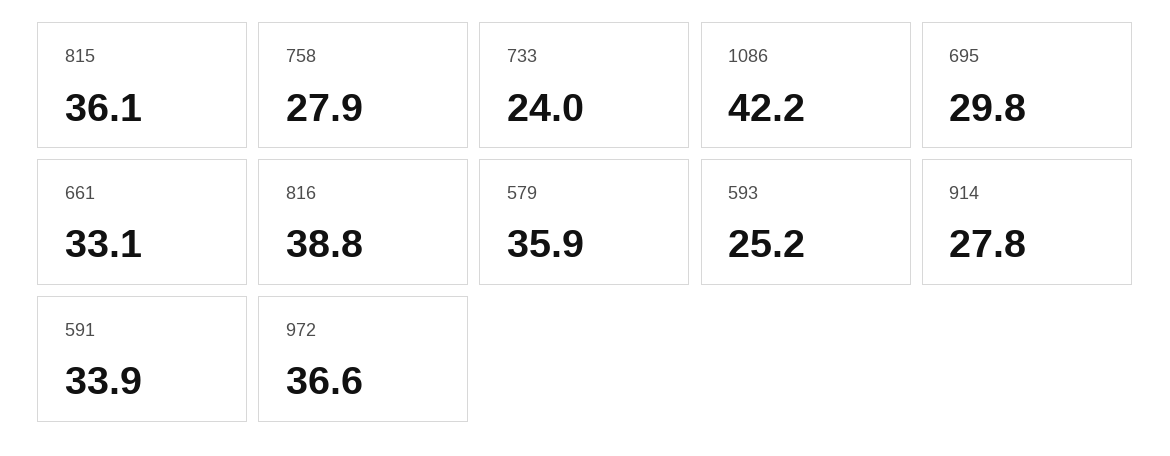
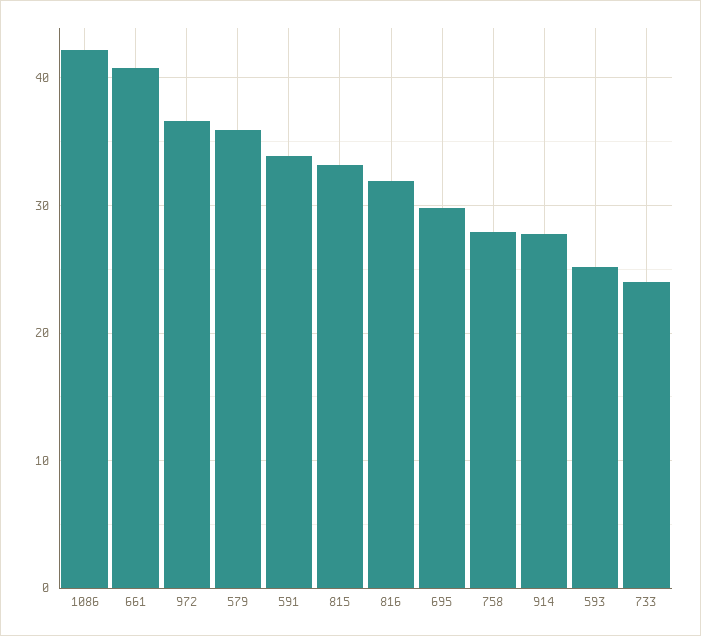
  {
-   "815": 36.1,
+   "815": 33,
    "758": 27.9,
    "733": 24,
    "1086": 42.2,
    "695": 29.8,
-   "661": 33.1,
+   "661": 41,
-   "816": 38.8,
+   "816": 32,
    "579": 35.9,
    "593": 25.2,
    "914": 27.8,
    "591": 33.9,
    "972": 36.6
  }

